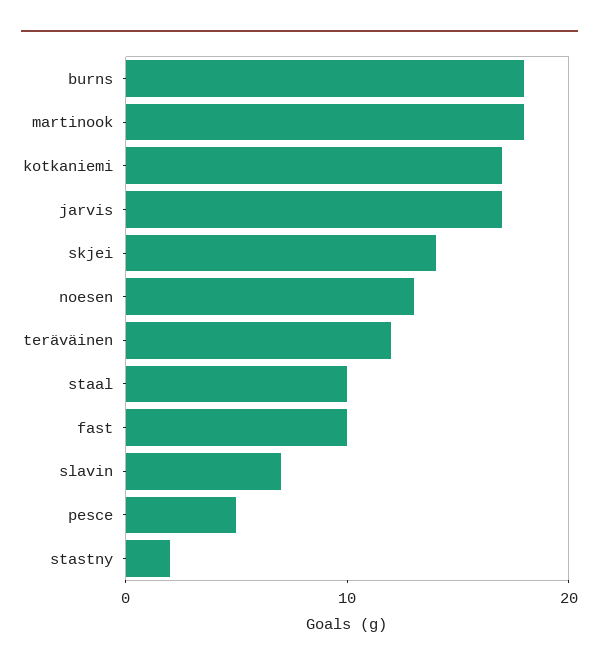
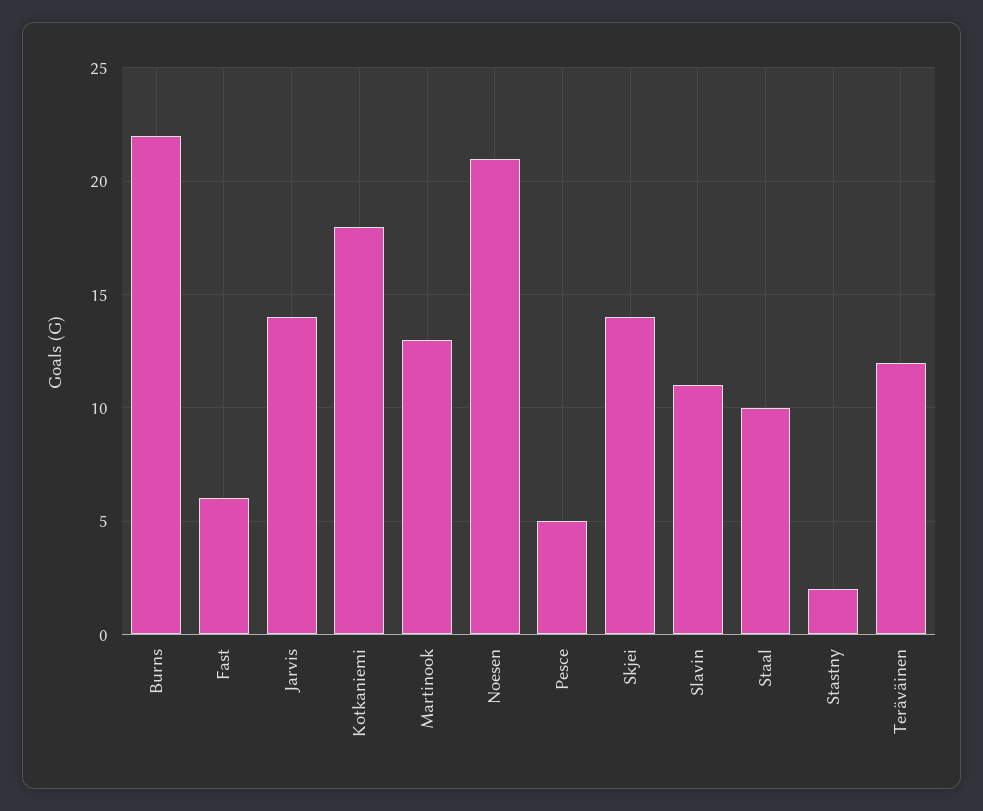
  {
-   "burns": 18,
+   "burns": 22,
-   "martinook": 18,
+   "martinook": 13,
-   "kotkaniemi": 17,
+   "kotkaniemi": 18,
-   "jarvis": 17,
+   "jarvis": 14,
    "skjei": 14,
-   "noesen": 13,
+   "noesen": 21,
    "teräväinen": 12,
    "staal": 10,
-   "fast": 10,
+   "fast": 6,
-   "slavin": 7,
+   "slavin": 11,
    "pesce": 5,
    "stastny": 2
  }

